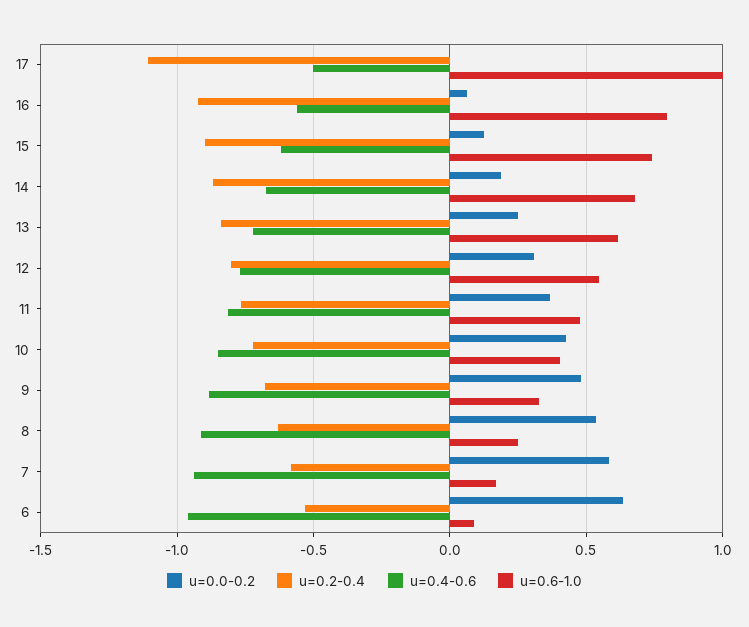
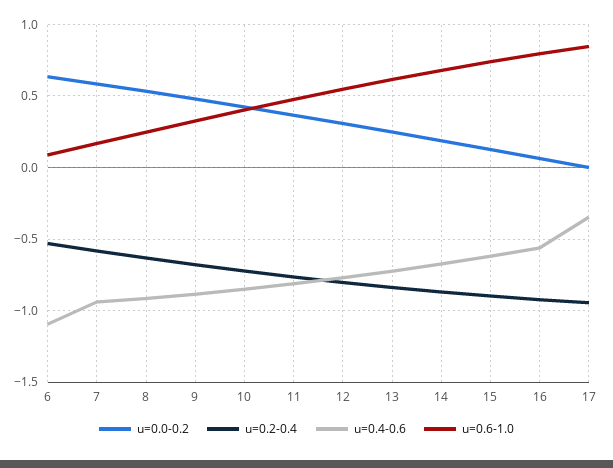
  {
    "u=0.0-0.2": {
      "17": 0,
      "16": 0.05,
      "15": 0.15,
      "14": 0.2,
      "13": 0.25,
      "12": 0.3,
      "11": 0.35,
      "10": 0.4,
      "9": 0.5,
      "8": 0.55,
      "7": 0.6,
      "6": 0.65
    },
    "u=0.2-0.4": {
-     "17": -1.1,
+     "17": -0.95,
      "16": -0.9,
      "15": -0.9,
      "14": -0.85,
      "13": -0.85,
      "12": -0.8,
      "11": -0.75,
      "10": -0.7,
      "9": -0.7,
      "8": -0.65,
      "7": -0.6,
      "6": -0.55
    },
    "u=0.4-0.6": {
-     "17": -0.5,
+     "17": -0.35,
      "16": -0.55,
      "15": -0.6,
      "14": -0.65,
      "13": -0.7,
      "12": -0.75,
      "11": -0.8,
      "10": -0.85,
      "9": -0.9,
      "8": -0.9,
      "7": -0.95,
-     "6": -0.95
+     "6": -1.1
    },
    "u=0.6-1.0": {
-     "17": 1,
+     "17": 0.85,
      "16": 0.8,
      "15": 0.75,
      "14": 0.7,
      "13": 0.6,
      "12": 0.55,
      "11": 0.5,
      "10": 0.4,
      "9": 0.35,
      "8": 0.25,
      "7": 0.15,
      "6": 0.1
    }
  }

